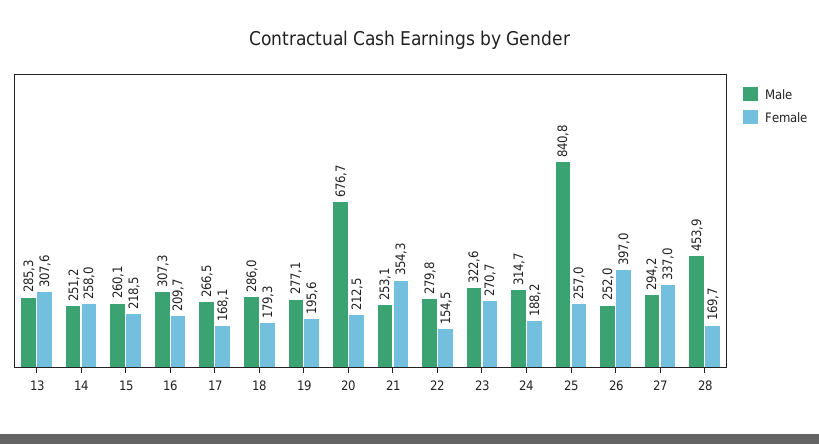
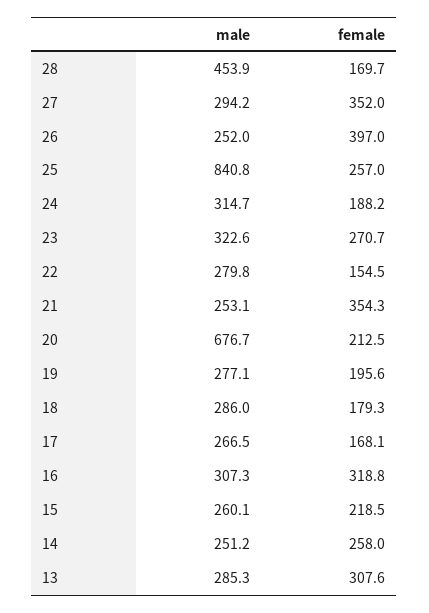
  {
    "Male": {
      "13": 285.3,
      "14": 251.2,
      "15": 260.1,
      "16": 307.3,
      "17": 266.5,
      "18": 286,
      "19": 277.1,
      "20": 676.7,
      "21": 253.1,
      "22": 279.8,
      "23": 322.6,
      "24": 314.7,
      "25": 840.8,
      "26": 252,
      "27": 294.2,
      "28": 453.9
    },
    "Female": {
      "13": 307.6,
      "14": 258,
      "15": 218.5,
-     "16": 209.7,
+     "16": 318.8,
      "17": 168.1,
      "18": 179.3,
      "19": 195.6,
      "20": 212.5,
      "21": 354.3,
      "22": 154.5,
      "23": 270.7,
      "24": 188.2,
      "25": 257,
      "26": 397,
-     "27": 337,
+     "27": 352,
      "28": 169.7
    }
  }

